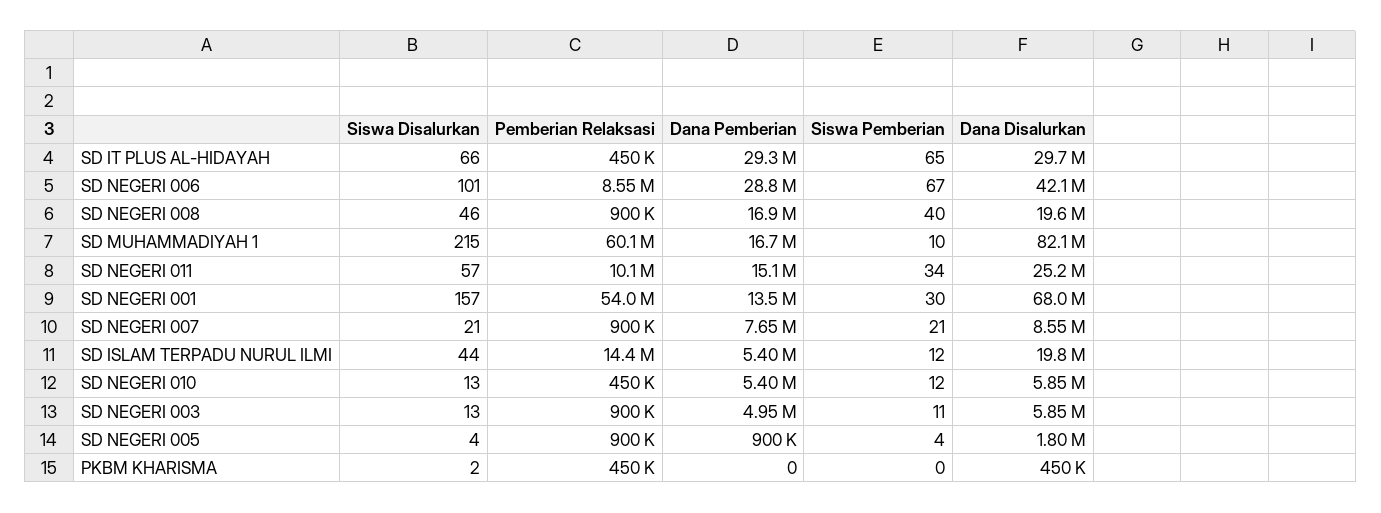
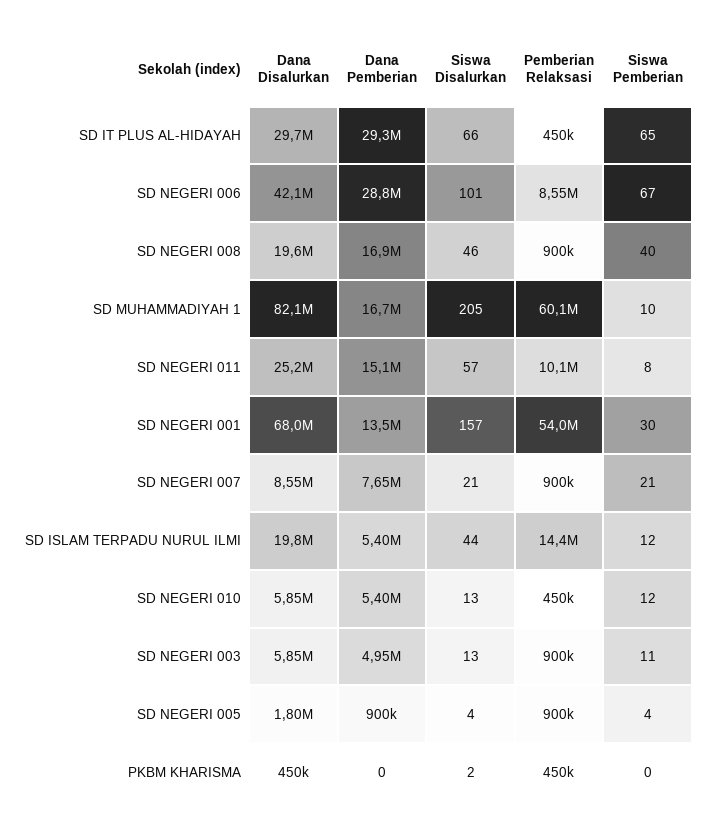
  {
    "Siswa Disalurkan": {
      "SD IT PLUS AL-HIDAYAH": 66,
      "SD NEGERI 006": 101,
      "SD NEGERI 008": 46,
-     "SD MUHAMMADIYAH 1": 215,
+     "SD MUHAMMADIYAH 1": 205,
      "SD NEGERI 011": 57,
      "SD NEGERI 001": 157,
      "SD NEGERI 007": 21,
      "SD ISLAM TERPADU NURUL ILMI": 44,
      "SD NEGERI 010": 13,
      "SD NEGERI 003": 13,
      "SD NEGERI 005": 4,
      "PKBM KHARISMA": 2
    },
    "Pemberian Relaksasi": {
      "SD IT PLUS AL-HIDAYAH": 450000,
      "SD NEGERI 006": 8550000,
      "SD NEGERI 008": 900000,
      "SD MUHAMMADIYAH 1": 60100000,
      "SD NEGERI 011": 10100000,
      "SD NEGERI 001": 54000000,
      "SD NEGERI 007": 900000,
      "SD ISLAM TERPADU NURUL ILMI": 14400000,
      "SD NEGERI 010": 450000,
      "SD NEGERI 003": 900000,
      "SD NEGERI 005": 900000,
      "PKBM KHARISMA": 450000
    },
    "Dana Pemberian": {
      "SD IT PLUS AL-HIDAYAH": 29300000,
      "SD NEGERI 006": 28800000,
      "SD NEGERI 008": 16900000,
      "SD MUHAMMADIYAH 1": 16700000,
      "SD NEGERI 011": 15100000,
      "SD NEGERI 001": 13500000,
      "SD NEGERI 007": 7650000,
      "SD ISLAM TERPADU NURUL ILMI": 5400000,
      "SD NEGERI 010": 5400000,
      "SD NEGERI 003": 4950000,
      "SD NEGERI 005": 900000,
      "PKBM KHARISMA": 0
    },
    "Siswa Pemberian": {
      "SD IT PLUS AL-HIDAYAH": 65,
      "SD NEGERI 006": 67,
      "SD NEGERI 008": 40,
      "SD MUHAMMADIYAH 1": 10,
-     "SD NEGERI 011": 34,
+     "SD NEGERI 011": 8,
      "SD NEGERI 001": 30,
      "SD NEGERI 007": 21,
      "SD ISLAM TERPADU NURUL ILMI": 12,
      "SD NEGERI 010": 12,
      "SD NEGERI 003": 11,
      "SD NEGERI 005": 4,
      "PKBM KHARISMA": 0
    },
    "Dana Disalurkan": {
      "SD IT PLUS AL-HIDAYAH": 29700000,
      "SD NEGERI 006": 42100000,
      "SD NEGERI 008": 19600000,
      "SD MUHAMMADIYAH 1": 82100000,
      "SD NEGERI 011": 25200000,
      "SD NEGERI 001": 68000000,
      "SD NEGERI 007": 8550000,
      "SD ISLAM TERPADU NURUL ILMI": 19800000,
      "SD NEGERI 010": 5850000,
      "SD NEGERI 003": 5850000,
      "SD NEGERI 005": 1800000,
      "PKBM KHARISMA": 450000
    }
  }

